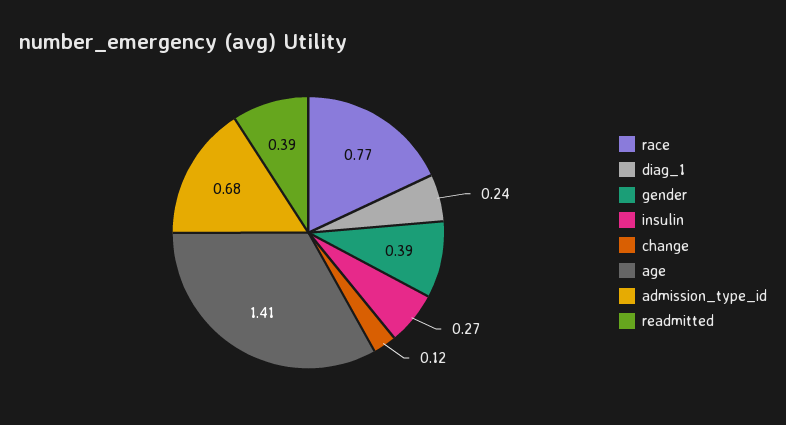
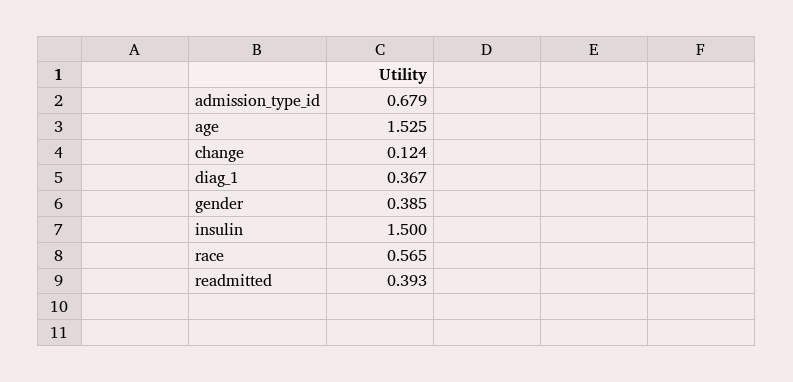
  {
-   "race": 0.77,
+   "race": 0.565,
-   "diag_1": 0.24,
+   "diag_1": 0.367,
    "gender": 0.385,
-   "insulin": 0.27,
+   "insulin": 1.5,
    "change": 0.124,
-   "age": 1.41,
+   "age": 1.525,
    "admission_type_id": 0.679,
    "readmitted": 0.393
  }

